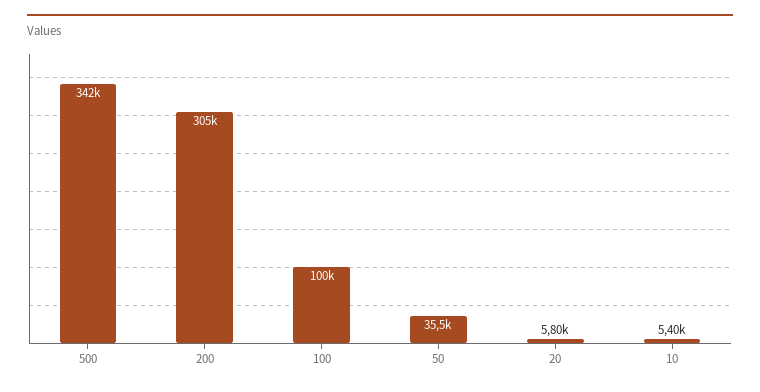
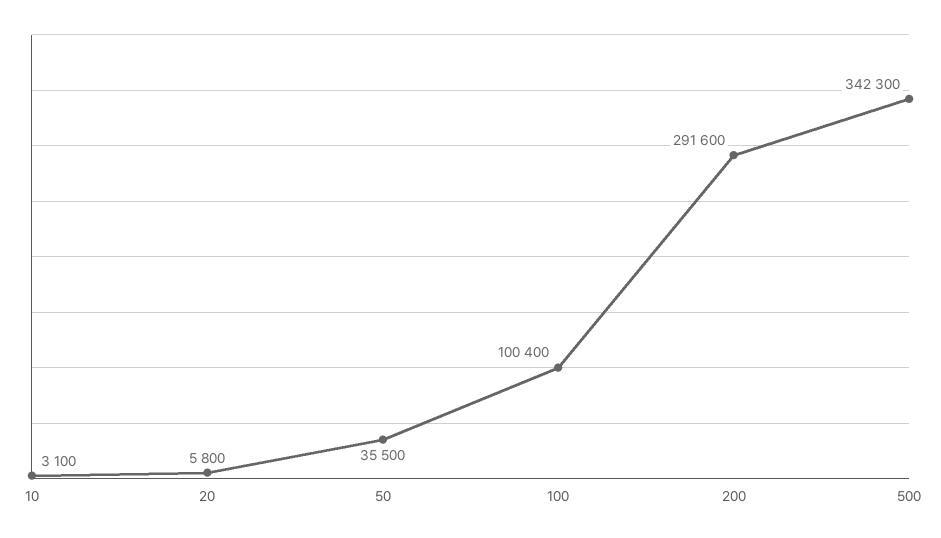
  {
    "500": 342300,
-   "200": 305000,
+   "200": 291600,
    "100": 100400,
    "50": 35500,
    "20": 5800,
-   "10": 5400
+   "10": 3100
  }

